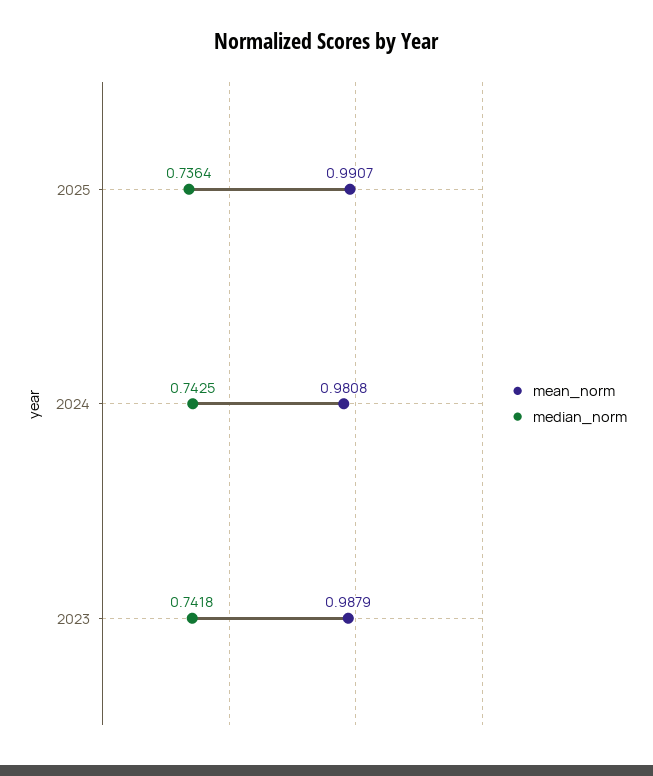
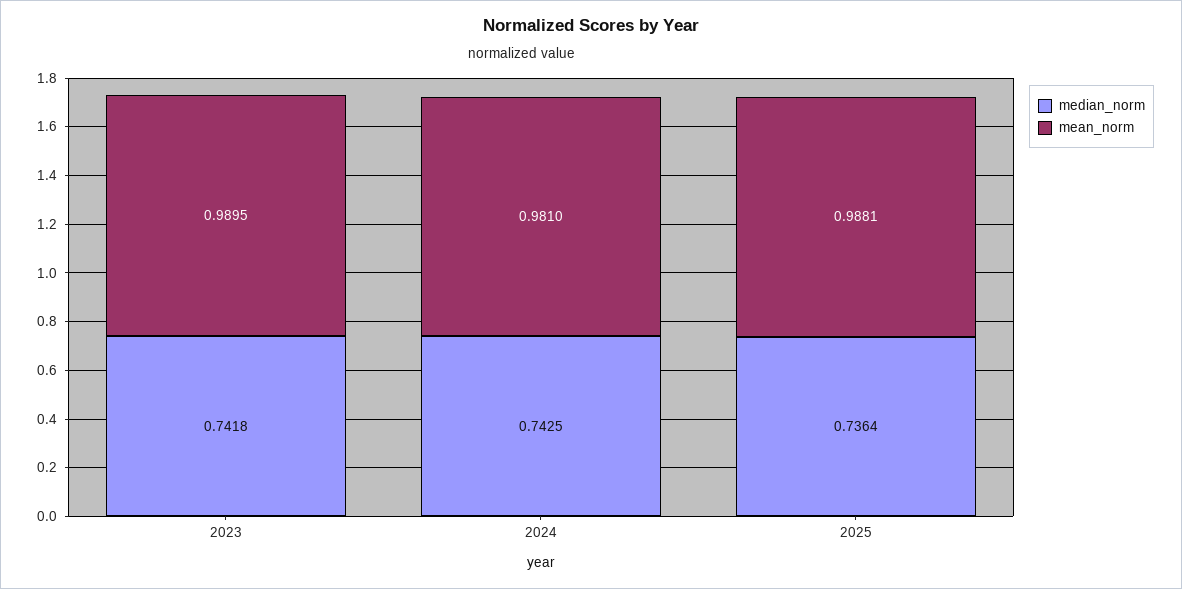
  {
    "mean_norm": {
-     "2025": 0.9907,
+     "2025": 0.9881,
-     "2024": 0.9808,
+     "2024": 0.981,
-     "2023": 0.9879
+     "2023": 0.9895
    },
    "median_norm": {
      "2025": 0.7364,
      "2024": 0.7425,
      "2023": 0.7418
    }
  }

